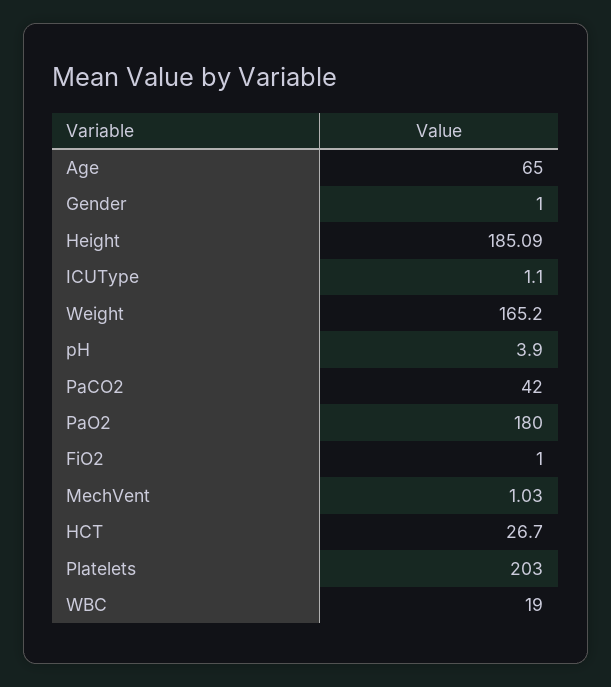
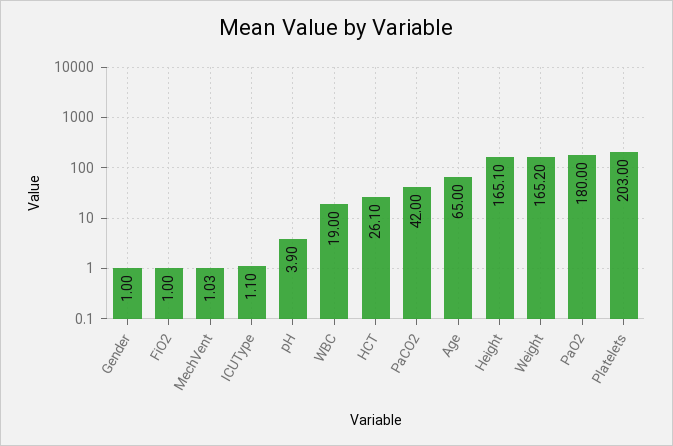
  {
    "Age": 65,
    "Gender": 1,
-   "Height": 185.09,
+   "Height": 165.1,
    "ICUType": 1.1,
    "Weight": 165.2,
    "pH": 3.9,
    "PaCO2": 42,
    "PaO2": 180,
    "FiO2": 1,
    "MechVent": 1.03,
-   "HCT": 26.7,
+   "HCT": 26.1,
    "Platelets": 203,
    "WBC": 19
  }

